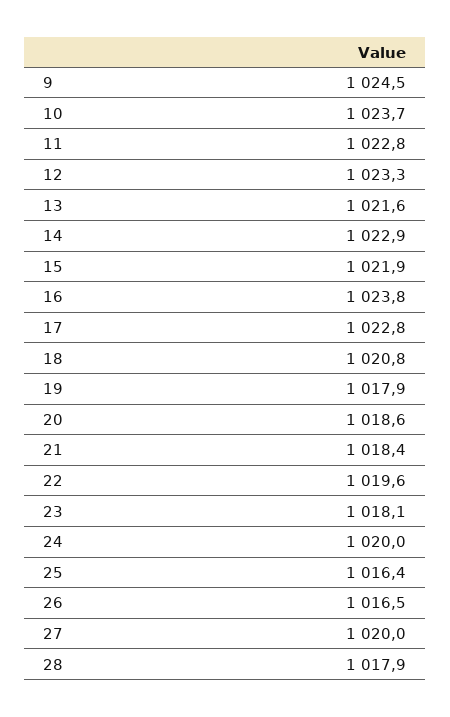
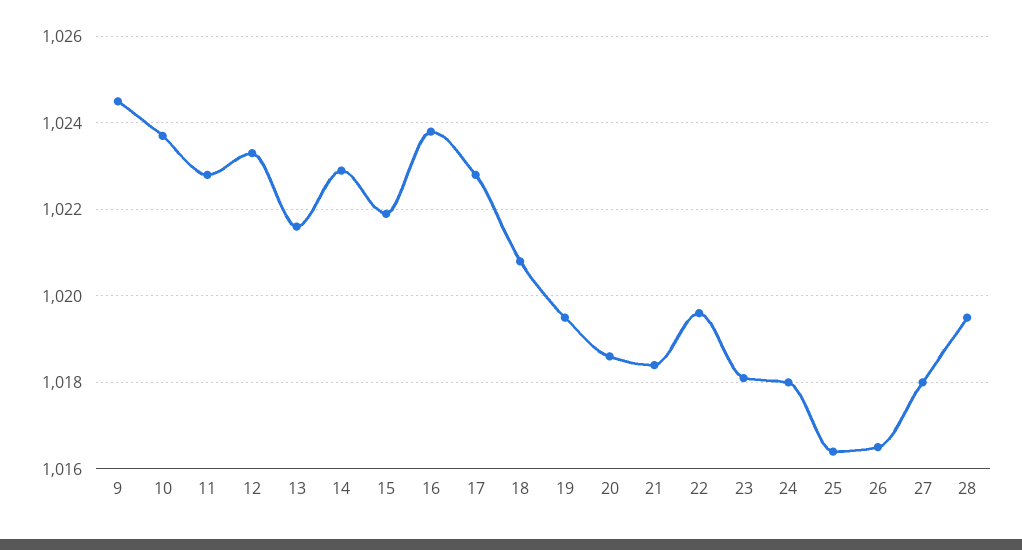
  {
    "9": 1024.5,
    "10": 1023.7,
    "11": 1022.8,
    "12": 1023.3,
    "13": 1021.6,
    "14": 1022.9,
    "15": 1021.9,
    "16": 1023.8,
    "17": 1022.8,
    "18": 1020.8,
-   "19": 1017.9,
+   "19": 1019.5,
    "20": 1018.6,
    "21": 1018.4,
    "22": 1019.6,
    "23": 1018.1,
-   "24": 1020,
+   "24": 1018,
    "25": 1016.4,
    "26": 1016.5,
-   "27": 1020,
+   "27": 1018,
-   "28": 1017.9
+   "28": 1019.5
  }

